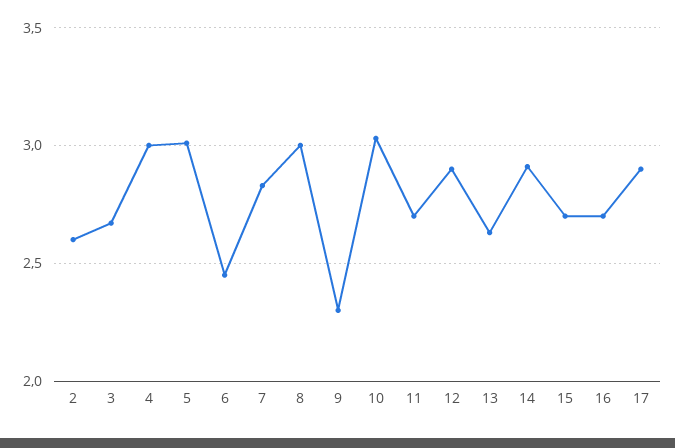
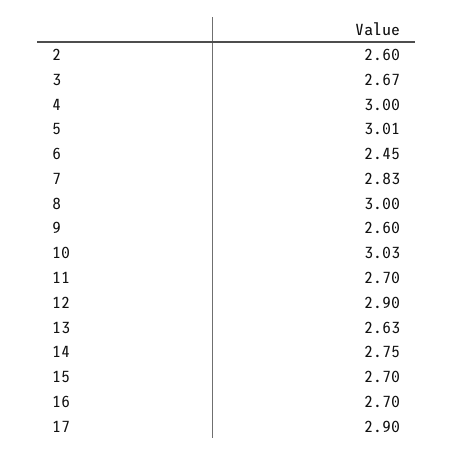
  {
    "2": 2.6,
    "3": 2.67,
    "4": 3,
    "5": 3.01,
    "6": 2.45,
    "7": 2.83,
    "8": 3,
-   "9": 2.3,
+   "9": 2.6,
    "10": 3.03,
    "11": 2.7,
    "12": 2.9,
    "13": 2.63,
-   "14": 2.9,
+   "14": 2.75,
    "15": 2.7,
    "16": 2.7,
    "17": 2.9
  }

